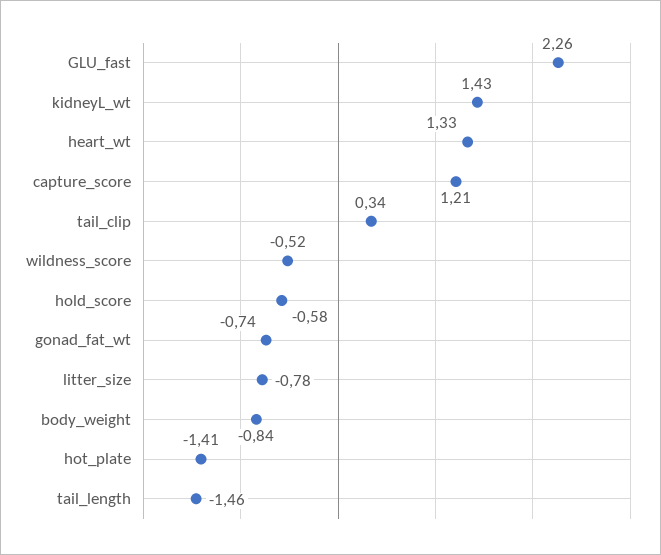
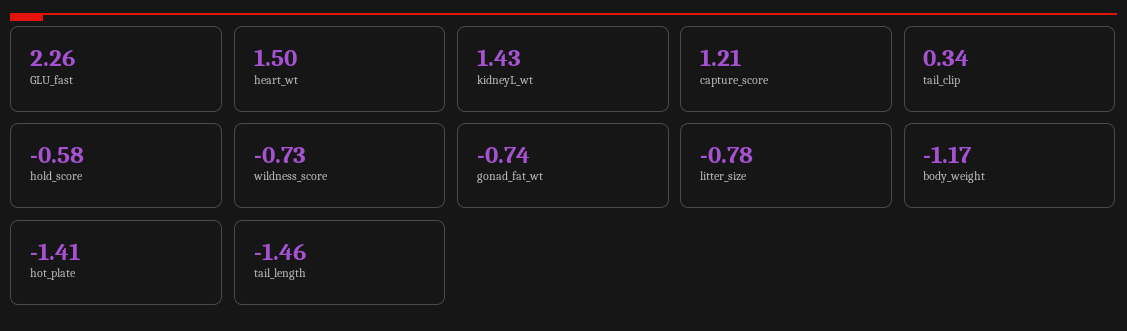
  {
    "GLU_fast": 2.26,
    "kidneyL_wt": 1.43,
-   "heart_wt": 1.33,
+   "heart_wt": 1.5,
    "capture_score": 1.21,
    "tail_clip": 0.34,
-   "wildness_score": -0.52,
+   "wildness_score": -0.73,
    "hold_score": -0.58,
    "gonad_fat_wt": -0.74,
    "litter_size": -0.78,
-   "body_weight": -0.84,
+   "body_weight": -1.17,
    "hot_plate": -1.41,
    "tail_length": -1.46
  }

